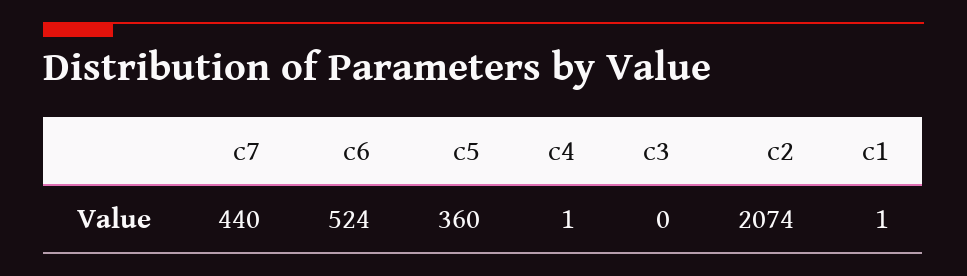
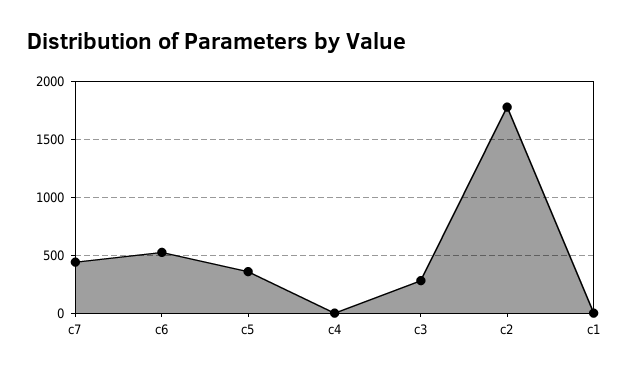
  {
    "c7": 440,
    "c6": 524,
    "c5": 360,
    "c4": 1,
-   "c3": 0,
+   "c3": 300,
-   "c2": 2074,
+   "c2": 1800,
    "c1": 1
  }

